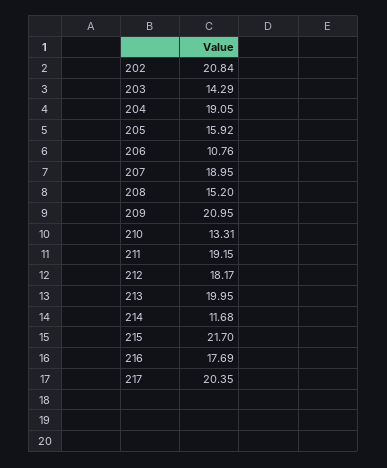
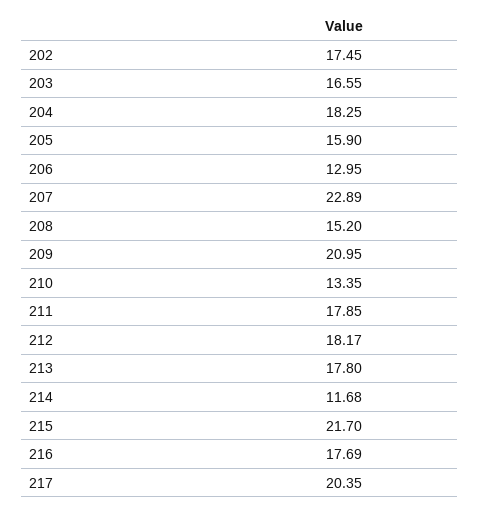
  {
-   "202": 20.84,
+   "202": 17.45,
-   "203": 14.29,
+   "203": 16.55,
-   "204": 19.05,
+   "204": 18.25,
-   "205": 15.92,
+   "205": 15.9,
-   "206": 10.76,
+   "206": 12.95,
-   "207": 18.95,
+   "207": 22.89,
    "208": 15.2,
    "209": 20.95,
-   "210": 13.31,
+   "210": 13.35,
-   "211": 19.15,
+   "211": 17.85,
    "212": 18.17,
-   "213": 19.95,
+   "213": 17.8,
    "214": 11.68,
    "215": 21.7,
    "216": 17.69,
    "217": 20.35
  }

